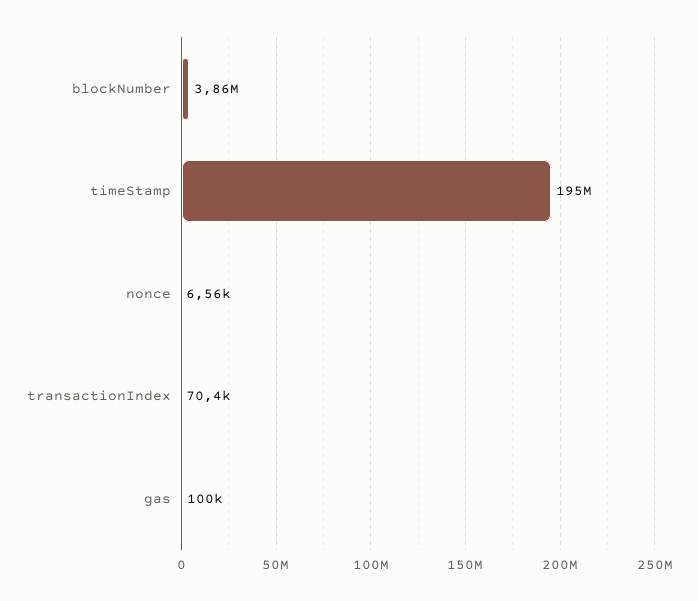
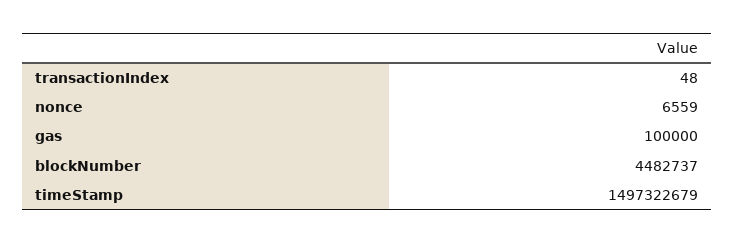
  {
-   "blockNumber": 3860000,
+   "blockNumber": 4482737,
-   "timeStamp": 195000000,
+   "timeStamp": 1497322679,
    "nonce": 6559,
-   "transactionIndex": 70400,
+   "transactionIndex": 48,
    "gas": 100000
  }

